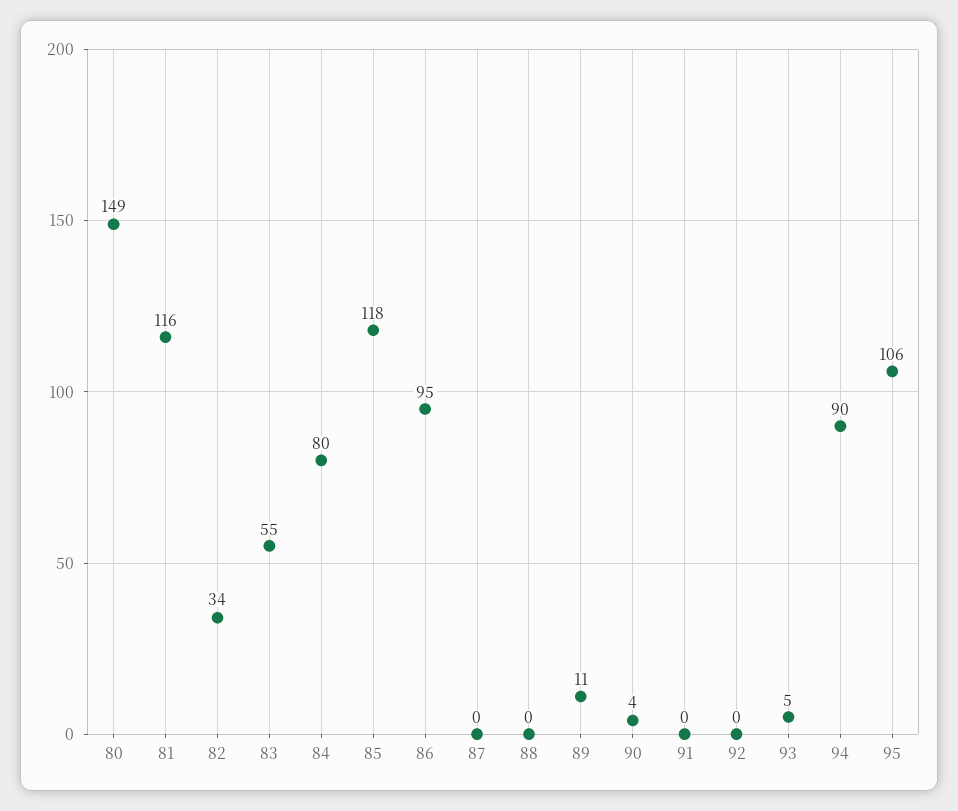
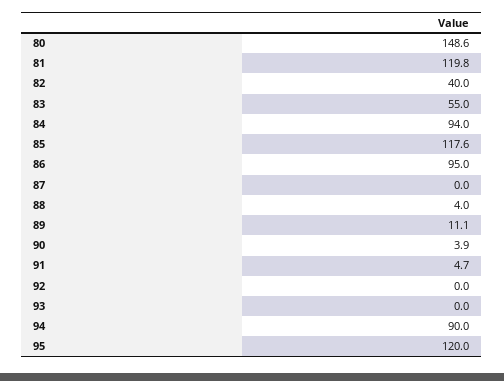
  {
    "80": 148.6,
-   "81": 116,
+   "81": 119.8,
-   "82": 34,
+   "82": 40,
    "83": 55,
-   "84": 80,
+   "84": 94,
    "85": 117.6,
    "86": 95,
    "87": 0,
-   "88": 0,
+   "88": 4,
    "89": 11.1,
    "90": 3.9,
-   "91": 0,
+   "91": 4.7,
    "92": 0,
-   "93": 5,
+   "93": 0,
    "94": 90,
-   "95": 106
+   "95": 120
  }

